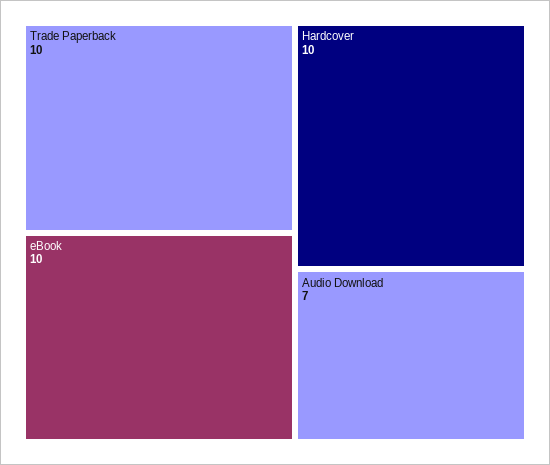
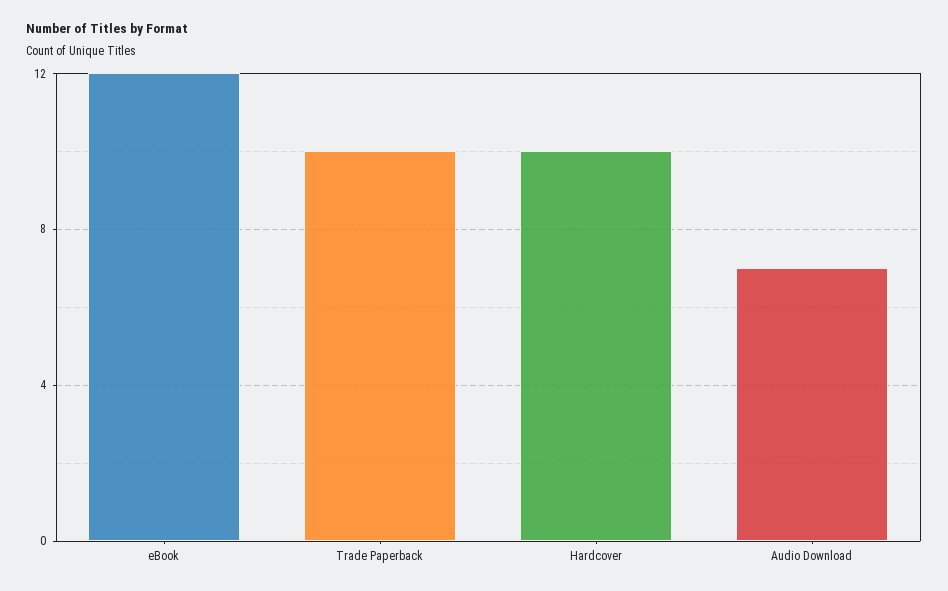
  {
    "Trade Paperback": 10,
-   "eBook": 10,
+   "eBook": 12,
    "Hardcover": 10,
    "Audio Download": 7
  }

